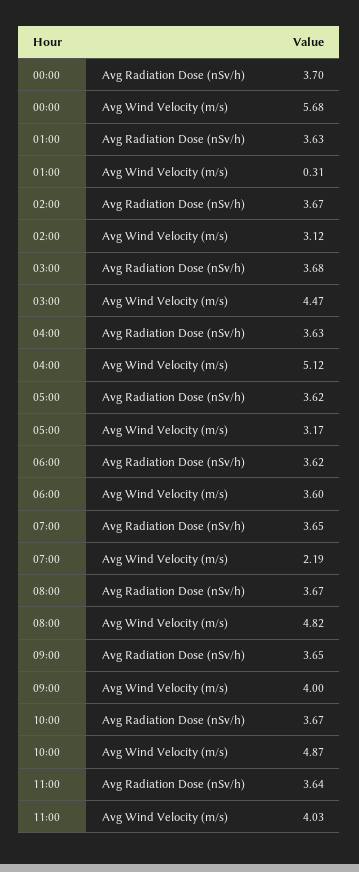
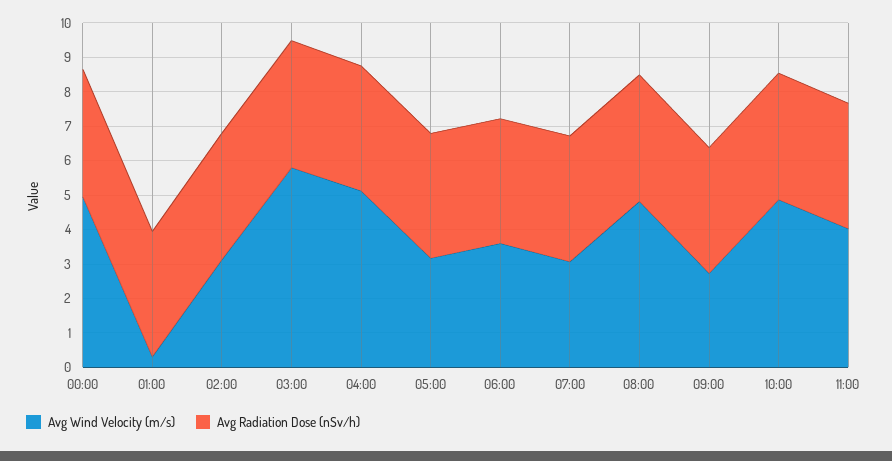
  {
    "Avg Radiation Dose (nSv/h)": {
      "00:00": 3.7,
      "01:00": 3.63,
      "02:00": 3.67,
      "03:00": 3.68,
      "04:00": 3.63,
      "05:00": 3.62,
      "06:00": 3.62,
      "07:00": 3.65,
      "08:00": 3.67,
      "09:00": 3.65,
      "10:00": 3.67,
      "11:00": 3.64
    },
    "Avg Wind Velocity (m/s)": {
-     "00:00": 5.68,
+     "00:00": 5,
      "01:00": 0.31,
      "02:00": 3.12,
-     "03:00": 4.47,
+     "03:00": 5.75,
      "04:00": 5.12,
      "05:00": 3.17,
      "06:00": 3.6,
-     "07:00": 2.19,
+     "07:00": 3,
      "08:00": 4.82,
-     "09:00": 4,
+     "09:00": 2.75,
      "10:00": 4.87,
      "11:00": 4.03
    }
  }

